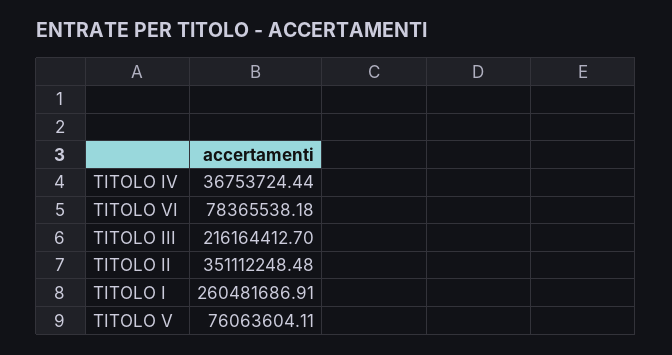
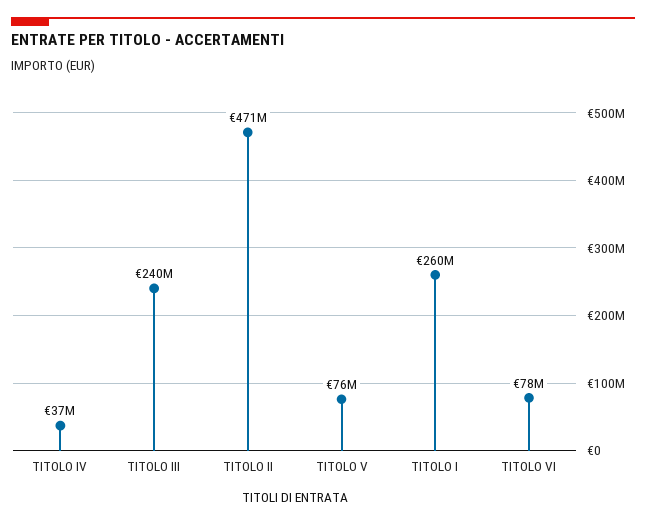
  {
    "TITOLO IV": 36753724.44,
    "TITOLO VI": 78365538.18,
-   "TITOLO III": 216164412.7,
+   "TITOLO III": 240000000,
-   "TITOLO II": 351112248.48,
+   "TITOLO II": 471000000,
    "TITOLO I": 260481686.91,
    "TITOLO V": 76063604.11
  }

